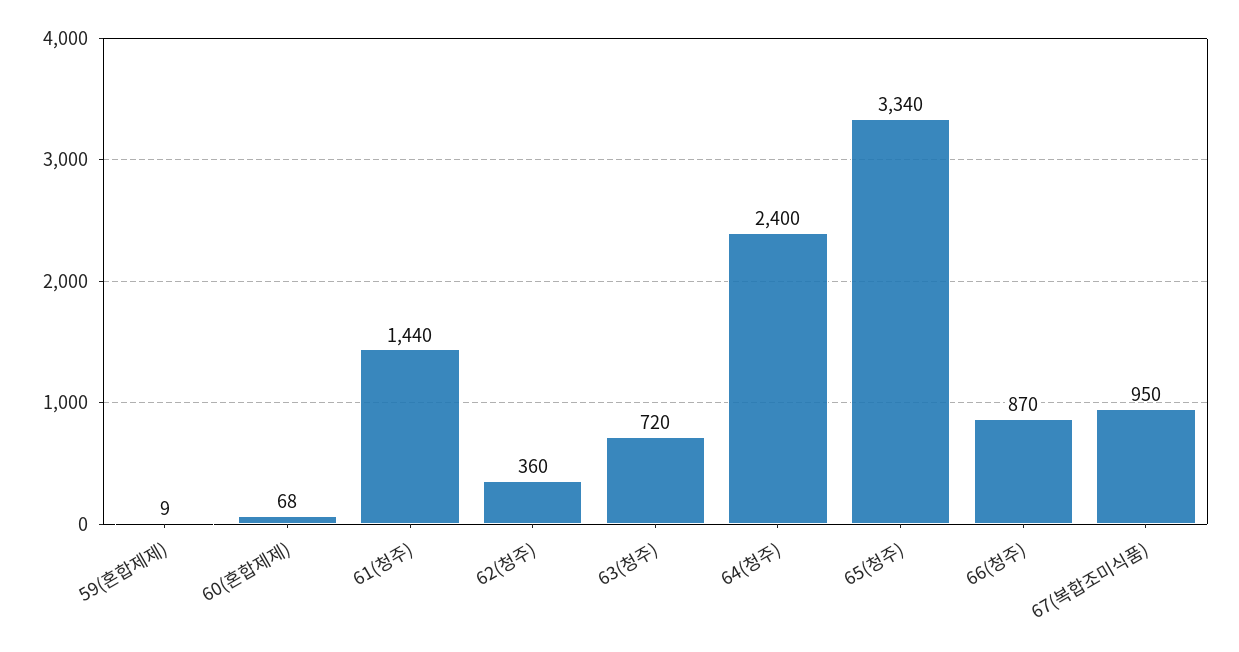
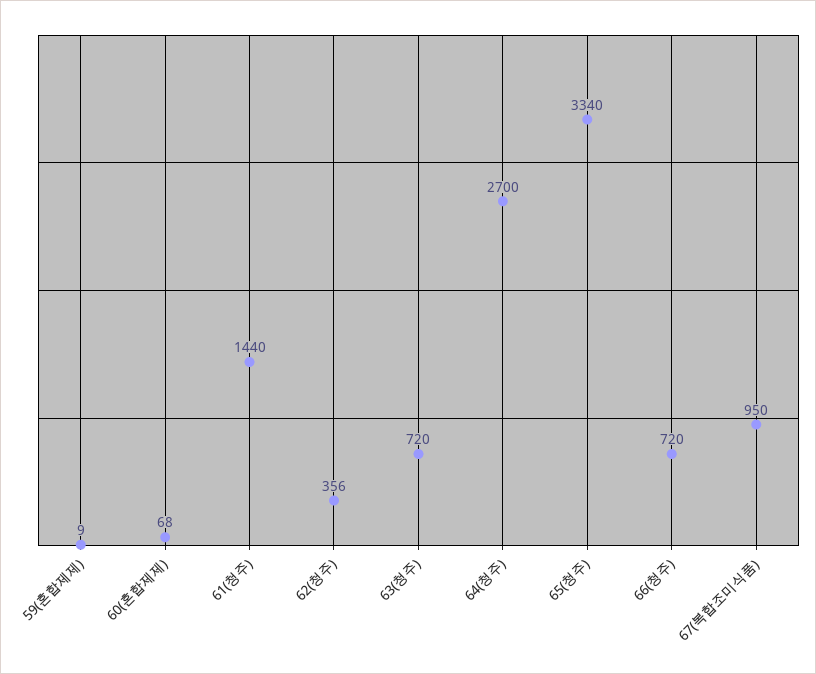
  {
    "59(혼합제제)": 9,
    "60(혼합제제)": 68,
    "61(청주)": 1440,
-   "62(청주)": 360,
+   "62(청주)": 356,
    "63(청주)": 720,
-   "64(청주)": 2400,
+   "64(청주)": 2700,
    "65(청주)": 3340,
-   "66(청주)": 870,
+   "66(청주)": 720,
    "67(복합조미식품)": 950
  }

